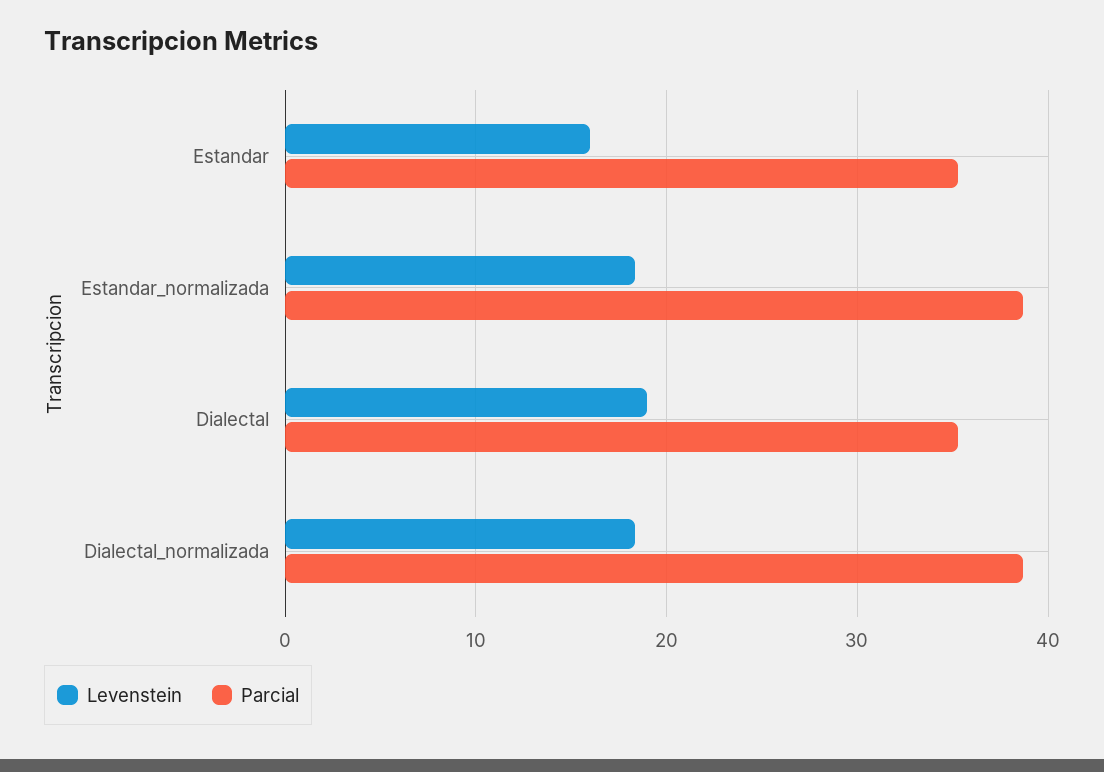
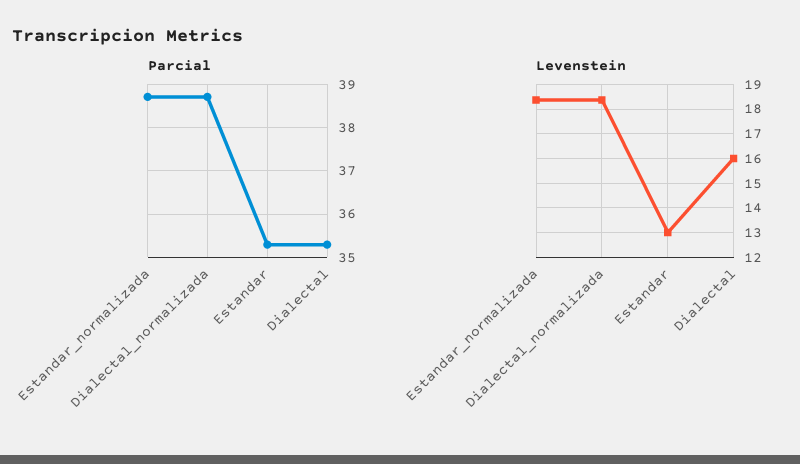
  {
    "Levenstein": {
-     "Estandar": 16,
+     "Estandar": 13,
      "Estandar_normalizada": 18.25,
-     "Dialectal": 19,
+     "Dialectal": 16,
      "Dialectal_normalizada": 18.25
    },
    "Parcial": {
      "Estandar": 35.2,
      "Estandar_normalizada": 38.8,
      "Dialectal": 35.2,
      "Dialectal_normalizada": 38.8
    }
  }

